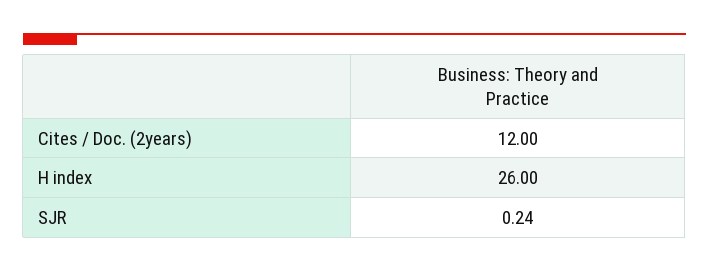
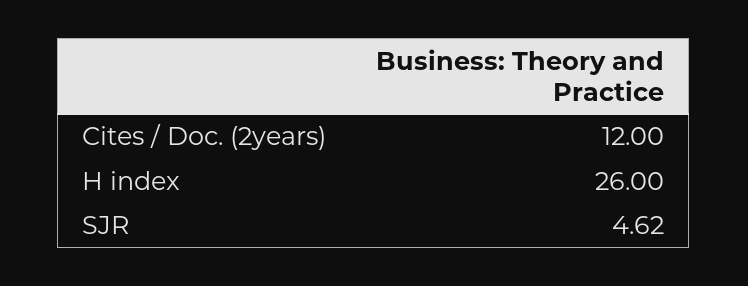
  {
    "Cites / Doc. (2years)": 12,
    "H index": 26,
-   "SJR": 0.24
+   "SJR": 4.62
  }

